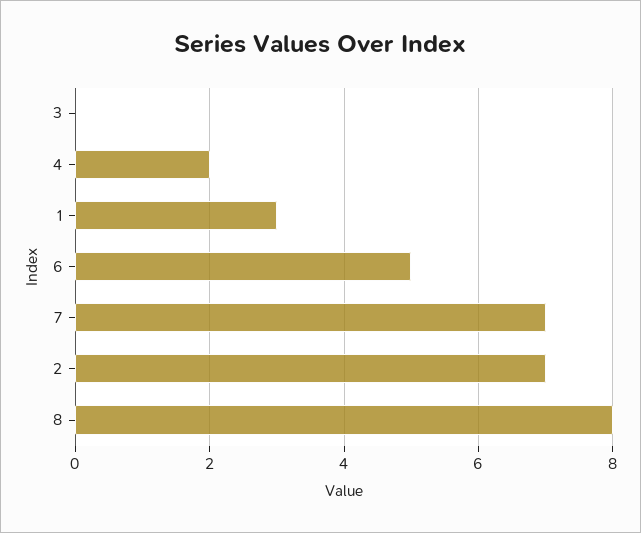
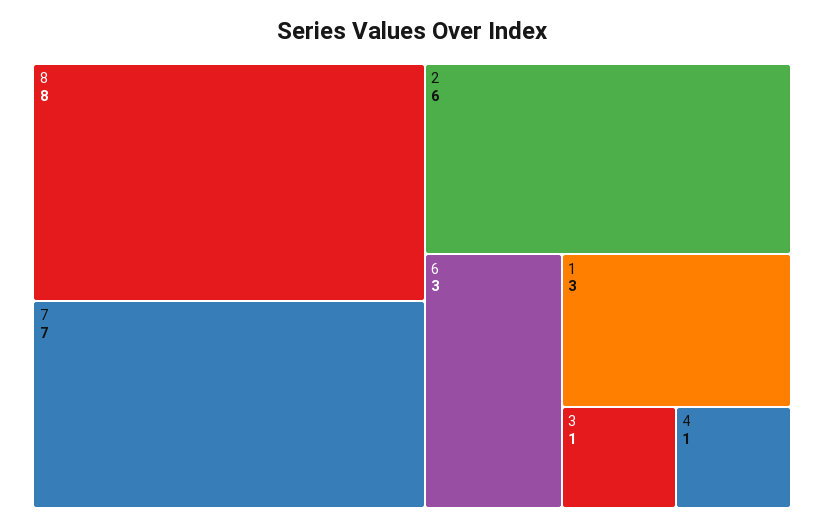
  {
-   "3": 0,
+   "3": 1,
-   "4": 2,
+   "4": 1,
    "1": 3,
-   "6": 5,
+   "6": 3,
    "7": 7,
-   "2": 7,
+   "2": 6,
    "8": 8
  }

